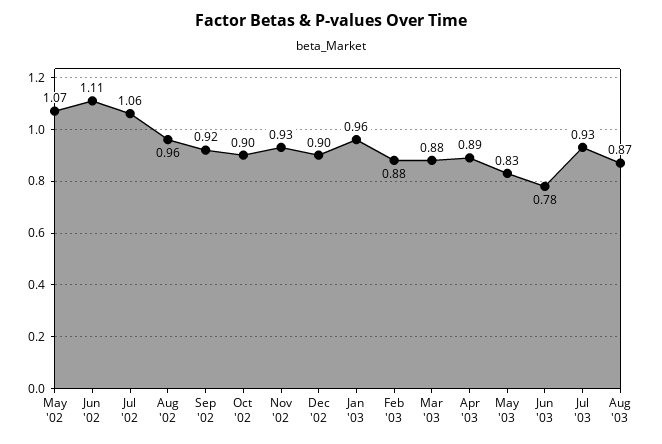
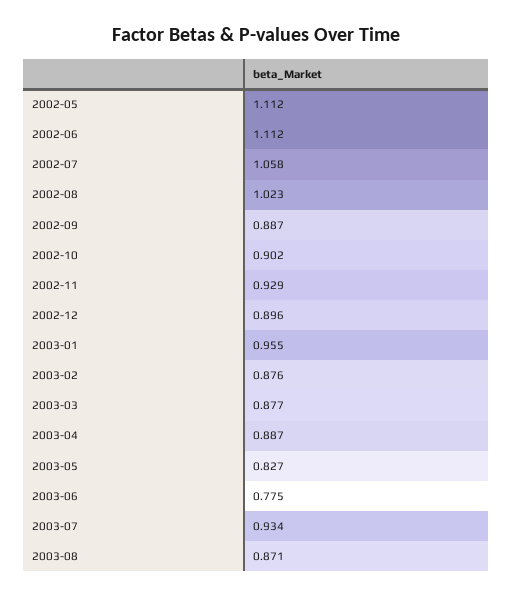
  {
-   "May '02": 1.07,
+   "May '02": 1.112,
    "Jun '02": 1.112,
    "Jul '02": 1.058,
-   "Aug '02": 0.96,
+   "Aug '02": 1.023,
-   "Sep '02": 0.92,
+   "Sep '02": 0.887,
    "Oct '02": 0.902,
    "Nov '02": 0.929,
    "Dec '02": 0.896,
    "Jan '03": 0.955,
    "Feb '03": 0.876,
    "Mar '03": 0.877,
    "Apr '03": 0.887,
    "May '03": 0.827,
    "Jun '03": 0.775,
    "Jul '03": 0.934,
    "Aug '03": 0.871
  }

